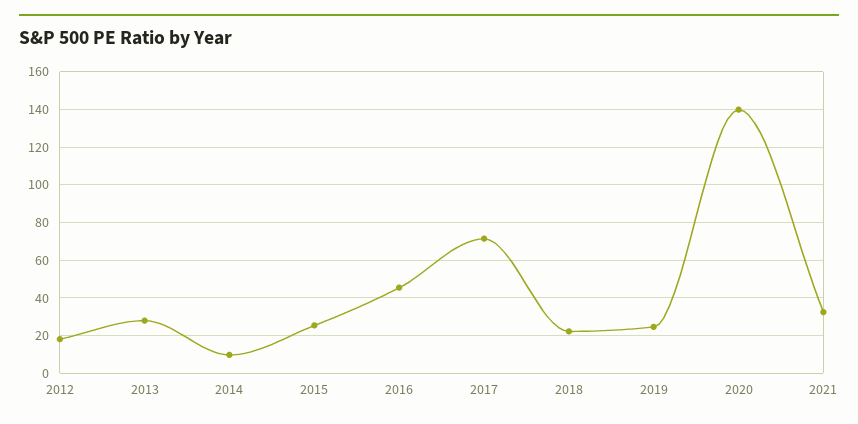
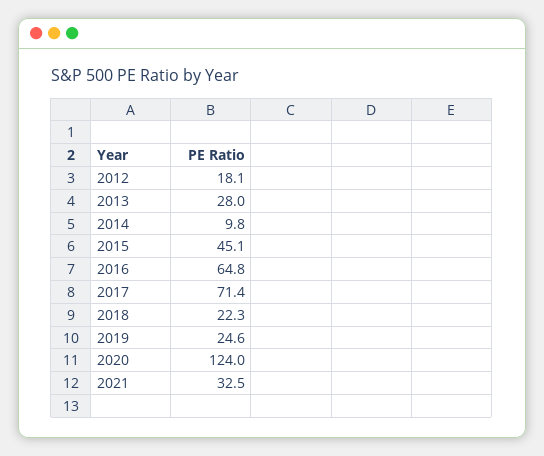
  {
    "2012": 18.1,
    "2013": 28,
    "2014": 9.8,
-   "2015": 25,
+   "2015": 45.1,
-   "2016": 45,
+   "2016": 64.8,
    "2017": 71.4,
    "2018": 22.3,
    "2019": 24.6,
-   "2020": 140,
+   "2020": 124,
    "2021": 32.5
  }

